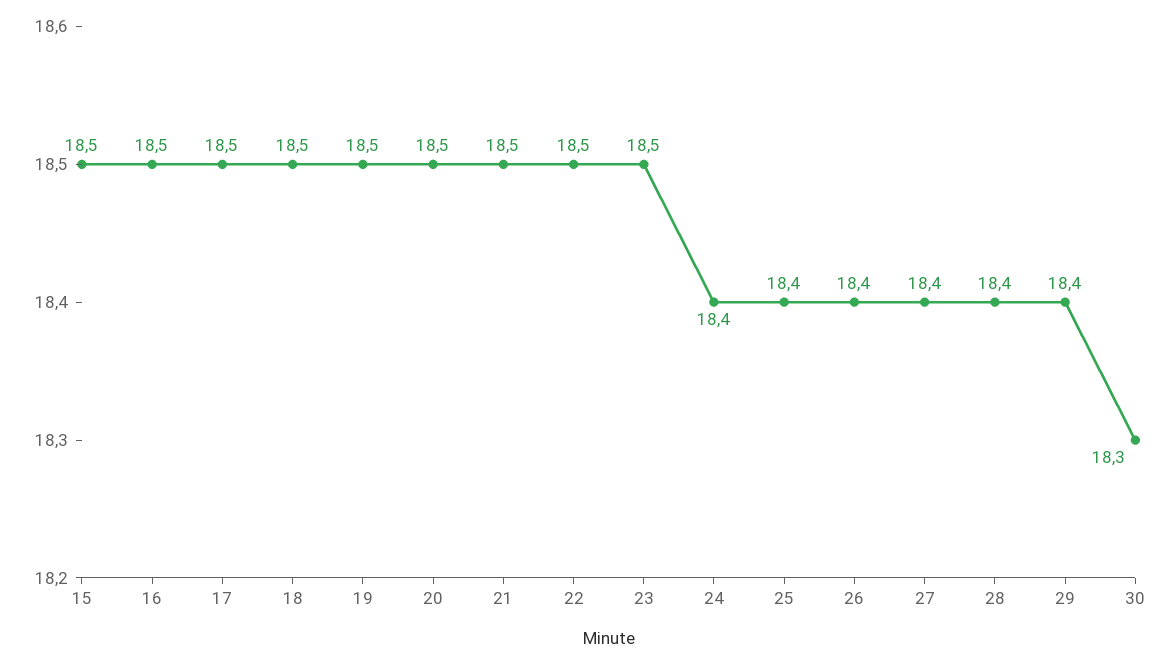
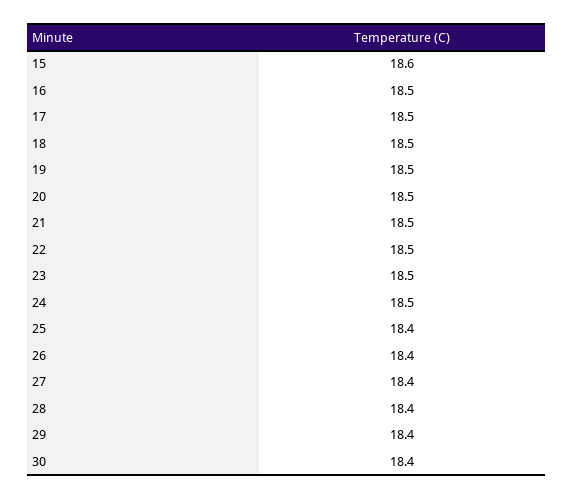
  {
-   "15": 18.5,
+   "15": 18.6,
    "16": 18.5,
    "17": 18.5,
    "18": 18.5,
    "19": 18.5,
    "20": 18.5,
    "21": 18.5,
    "22": 18.5,
    "23": 18.5,
-   "24": 18.4,
+   "24": 18.5,
    "25": 18.4,
    "26": 18.4,
    "27": 18.4,
    "28": 18.4,
    "29": 18.4,
-   "30": 18.3
+   "30": 18.4
  }

